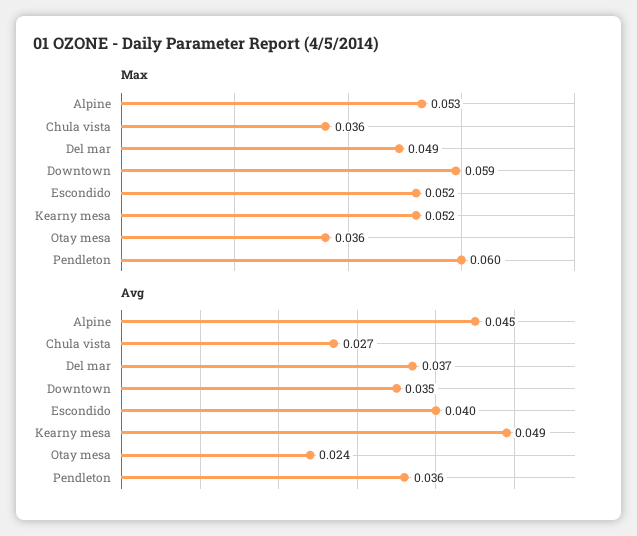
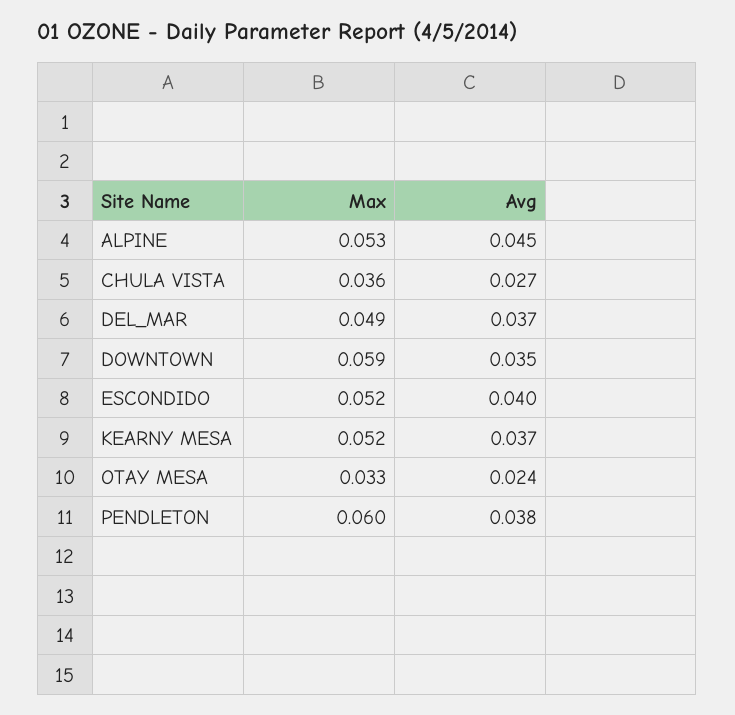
  {
    "Max": {
      "Alpine": 0.053,
      "Chula vista": 0.036,
      "Del mar": 0.049,
      "Downtown": 0.059,
      "Escondido": 0.052,
      "Kearny mesa": 0.052,
-     "Otay mesa": 0.036,
+     "Otay mesa": 0.033,
      "Pendleton": 0.06
    },
    "Avg": {
      "Alpine": 0.045,
      "Chula vista": 0.027,
      "Del mar": 0.037,
      "Downtown": 0.035,
      "Escondido": 0.04,
-     "Kearny mesa": 0.049,
+     "Kearny mesa": 0.037,
      "Otay mesa": 0.024,
-     "Pendleton": 0.036
+     "Pendleton": 0.038
    }
  }

